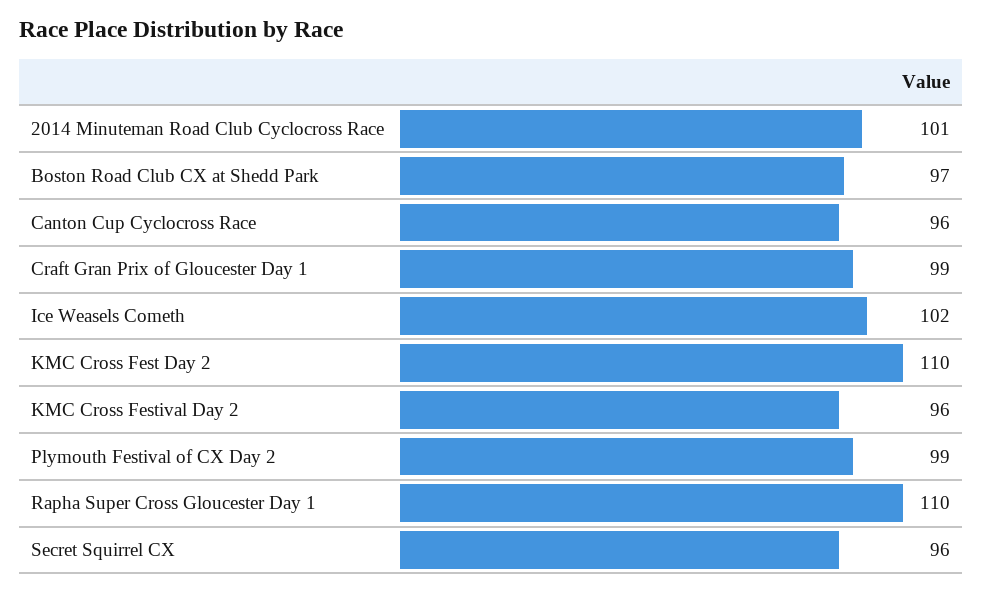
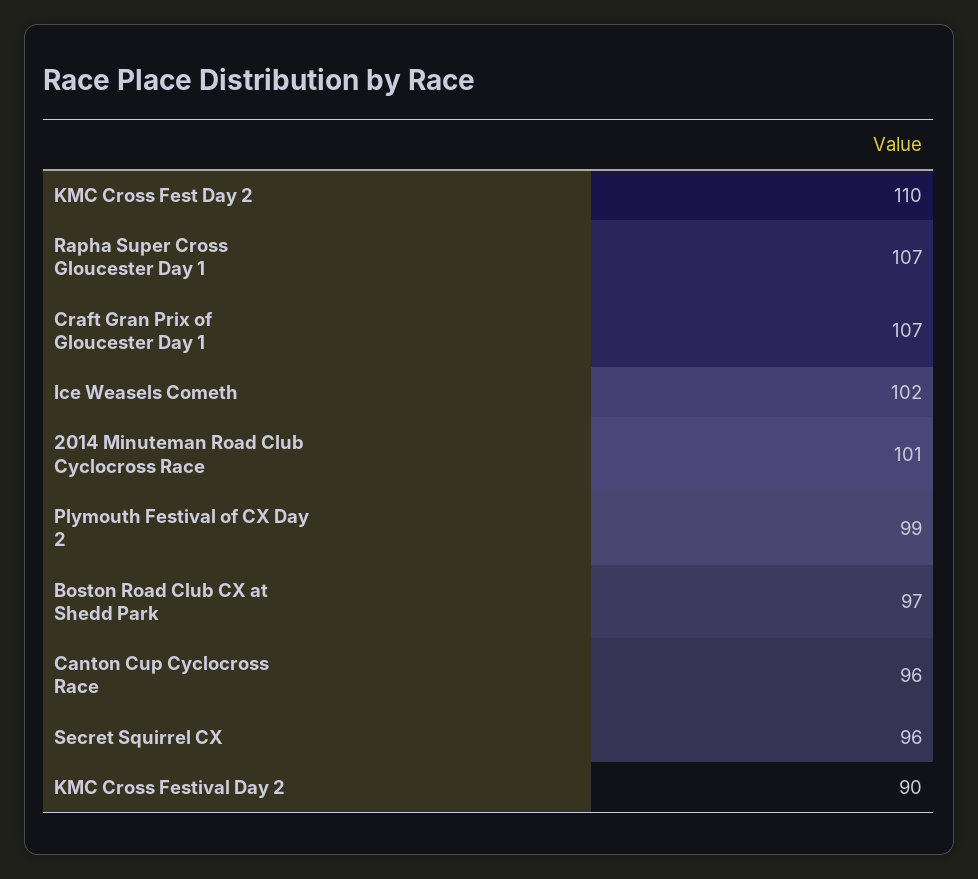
  {
    "2014 Minuteman Road Club Cyclocross Race": 101,
    "Boston Road Club CX at Shedd Park": 97,
    "Canton Cup Cyclocross Race": 96,
-   "Craft Gran Prix of Gloucester Day 1": 99,
+   "Craft Gran Prix of Gloucester Day 1": 107,
    "Ice Weasels Cometh": 102,
    "KMC Cross Fest Day 2": 110,
-   "KMC Cross Festival Day 2": 96,
+   "KMC Cross Festival Day 2": 90,
    "Plymouth Festival of CX Day 2": 99,
-   "Rapha Super Cross Gloucester Day 1": 110,
+   "Rapha Super Cross Gloucester Day 1": 107,
    "Secret Squirrel CX": 96
  }

